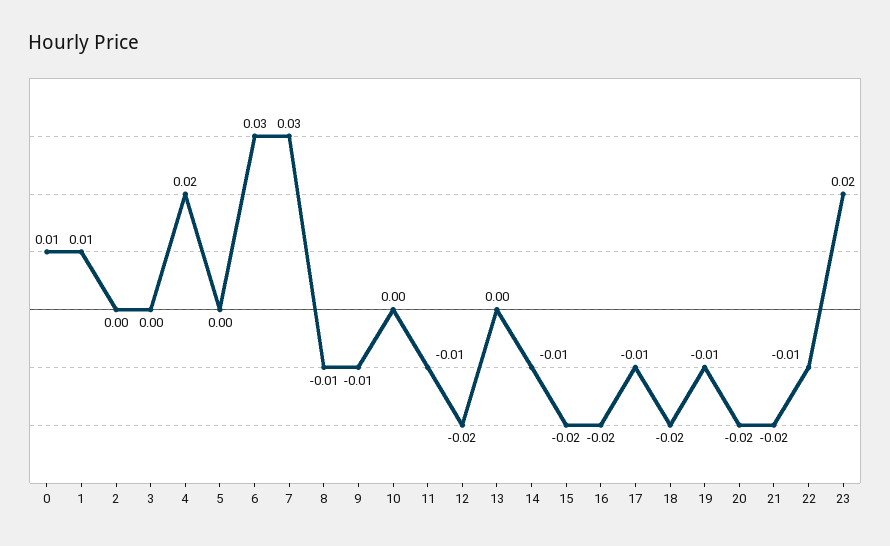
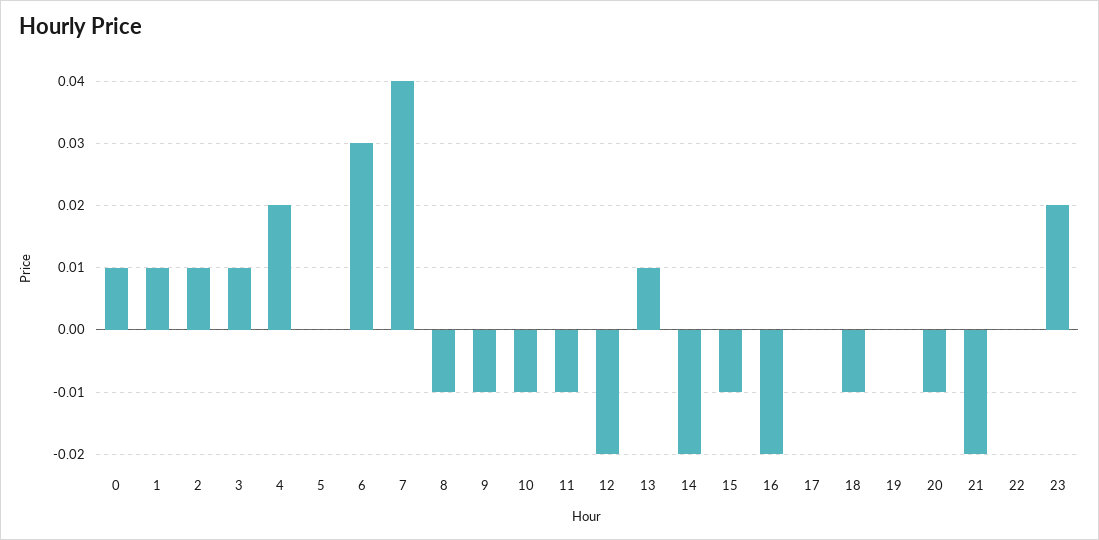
  {
    "0": 0.01,
    "1": 0.01,
-   "2": 0,
+   "2": 0.01,
-   "3": 0,
+   "3": 0.01,
    "4": 0.02,
    "5": 0,
    "6": 0.03,
-   "7": 0.03,
+   "7": 0.04,
    "8": -0.01,
    "9": -0.01,
-   "10": 0,
+   "10": -0.01,
    "11": -0.01,
    "12": -0.02,
-   "13": 0,
+   "13": 0.01,
-   "14": -0.01,
+   "14": -0.02,
-   "15": -0.02,
+   "15": -0.01,
    "16": -0.02,
-   "17": -0.01,
+   "17": 0,
-   "18": -0.02,
+   "18": -0.01,
-   "19": -0.01,
+   "19": 0,
-   "20": -0.02,
+   "20": -0.01,
    "21": -0.02,
-   "22": -0.01,
+   "22": 0,
    "23": 0.02
  }

